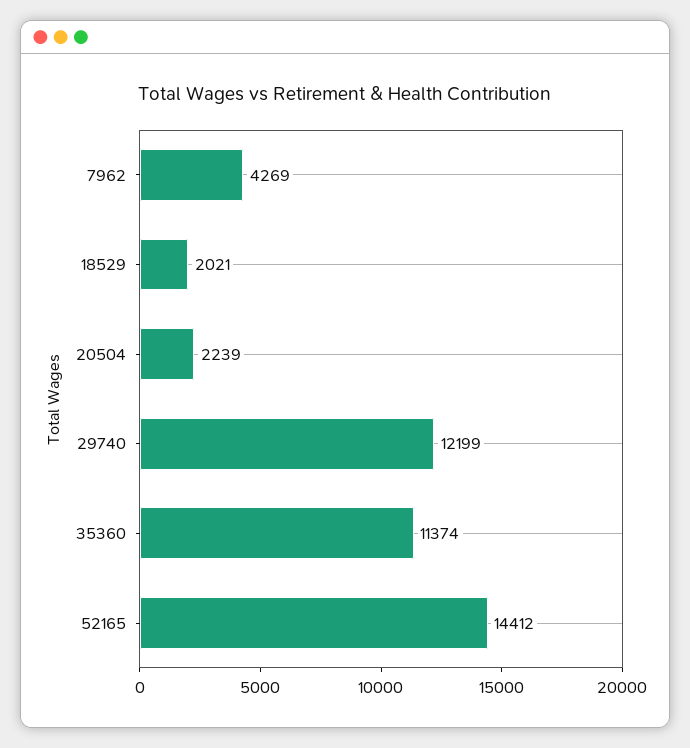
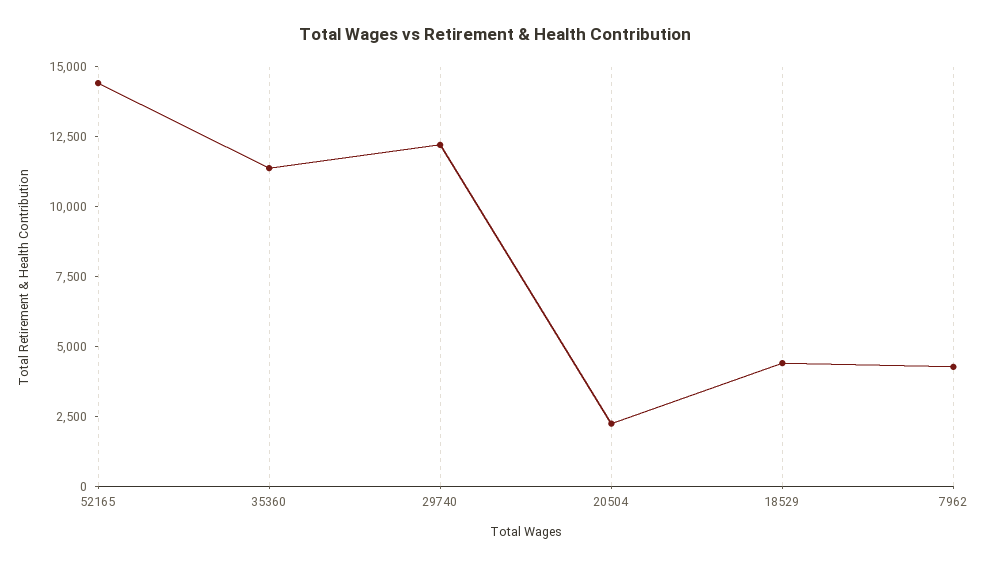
  {
    "7962": 4269,
-   "18529": 2021,
+   "18529": 4500,
    "20504": 2239,
    "29740": 12199,
    "35360": 11374,
    "52165": 14412
  }

